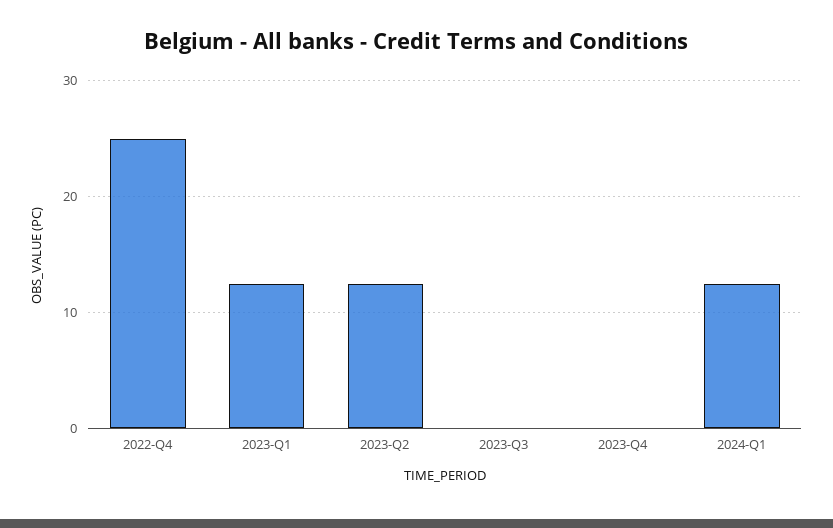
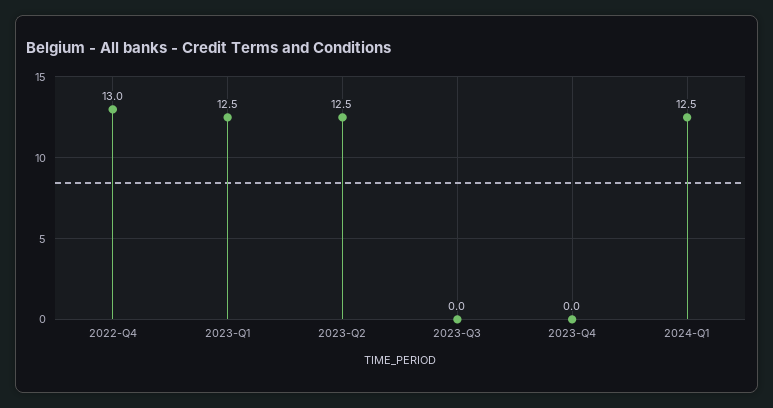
  {
-   "2022-Q4": 25,
+   "2022-Q4": 13,
    "2023-Q1": 12.5,
    "2023-Q2": 12.5,
    "2023-Q3": 0,
    "2023-Q4": 0,
    "2024-Q1": 12.5
  }

